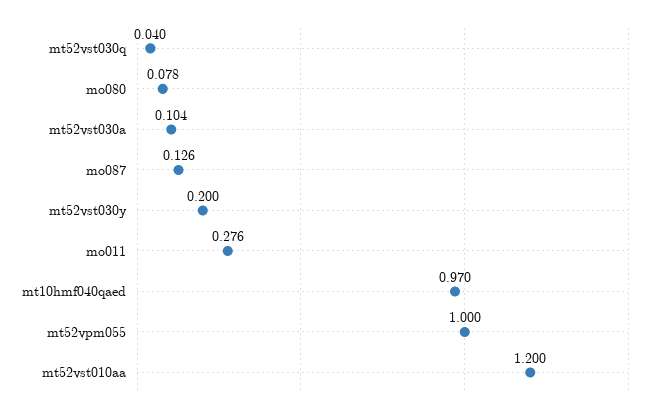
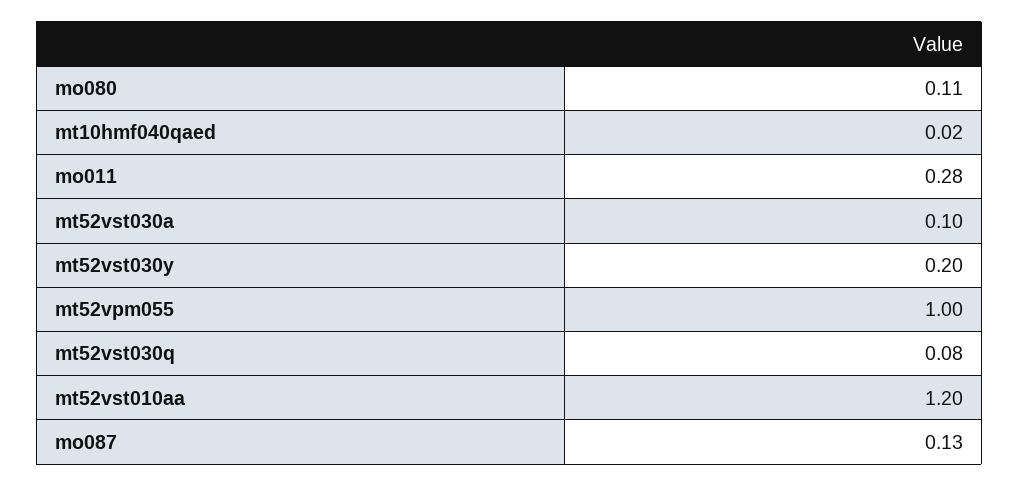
  {
-   "mt52vst030q": 0.04,
+   "mt52vst030q": 0.08,
-   "mo080": 0.078,
+   "mo080": 0.11,
    "mt52vst030a": 0.104,
    "mo087": 0.126,
    "mt52vst030y": 0.2,
    "mo011": 0.276,
-   "mt10hmf040qaed": 0.97,
+   "mt10hmf040qaed": 0.02,
    "mt52vpm055": 1,
    "mt52vst010aa": 1.2
  }

